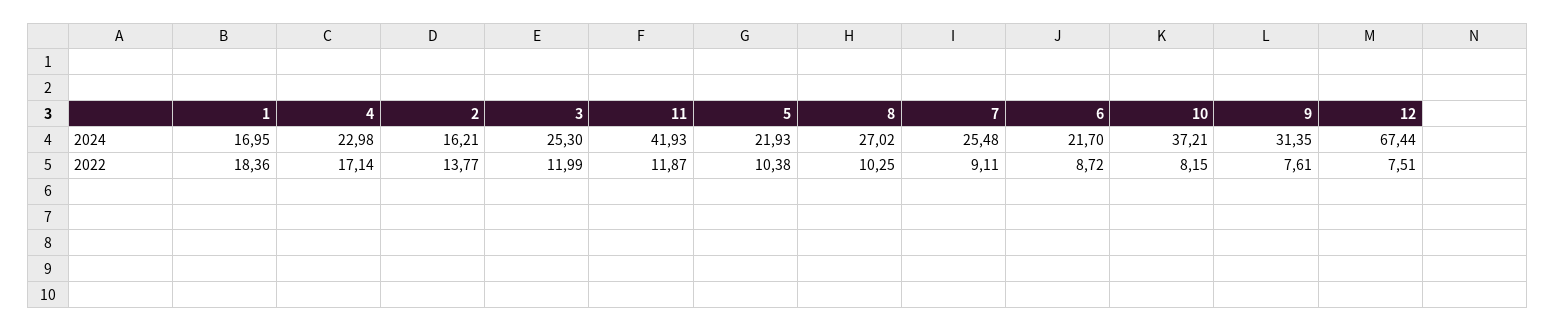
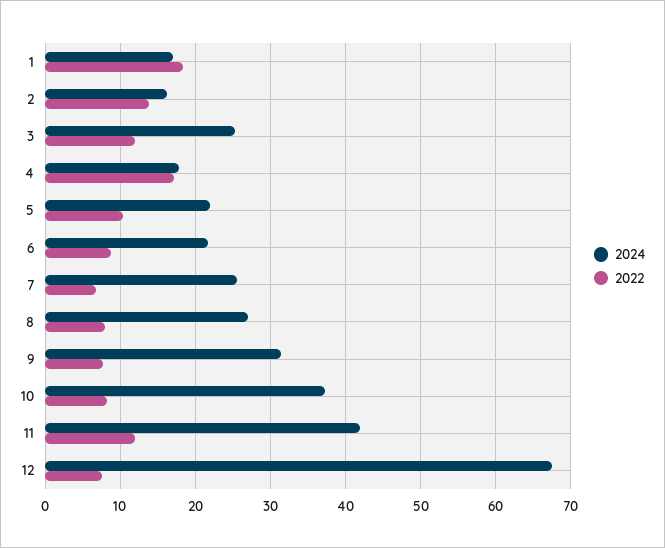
  {
    "2024": {
      "1": 16.95,
-     "4": 22.98,
+     "4": 18,
      "2": 16.21,
      "3": 25.3,
      "11": 41.93,
      "5": 21.93,
      "8": 27.02,
      "7": 25.48,
      "6": 21.7,
      "10": 37.21,
      "9": 31.35,
      "12": 67.44
    },
    "2022": {
      "1": 18.36,
      "4": 17.14,
      "2": 13.77,
      "3": 11.99,
      "11": 11.87,
      "5": 10.38,
-     "8": 10.25,
+     "8": 8,
-     "7": 9.11,
+     "7": 7,
      "6": 8.72,
      "10": 8.15,
      "9": 7.61,
      "12": 7.51
    }
  }

